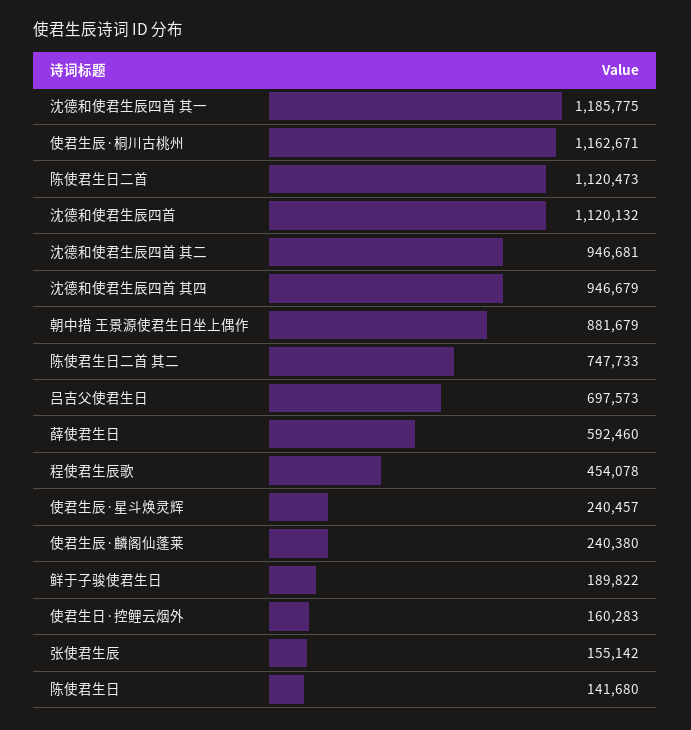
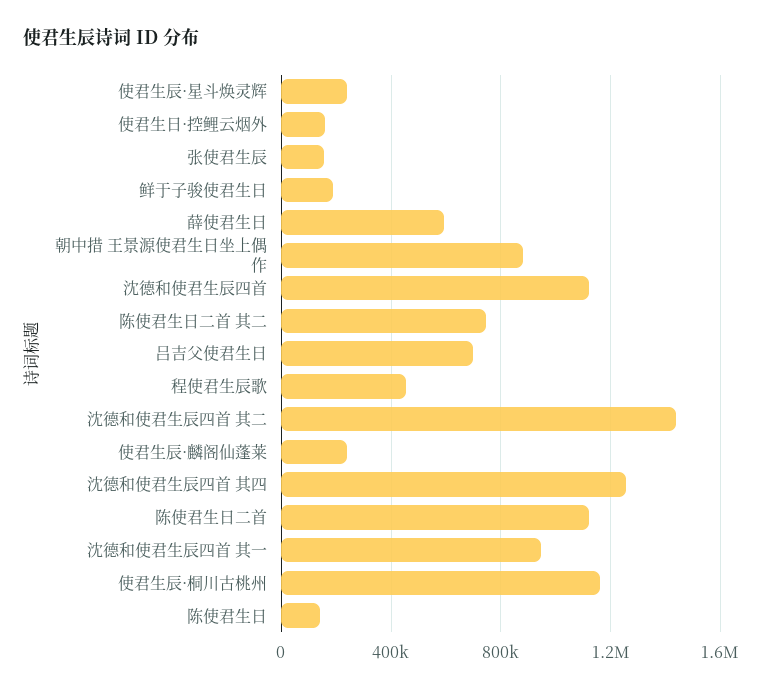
  {
-   "沈德和使君生辰四首 其一": 1185775,
+   "沈德和使君生辰四首 其一": 950000,
    "使君生辰·桐川古桃州": 1162671,
    "陈使君生日二首": 1120473,
    "沈德和使君生辰四首": 1120132,
-   "沈德和使君生辰四首 其二": 946681,
+   "沈德和使君生辰四首 其二": 1450000,
-   "沈德和使君生辰四首 其四": 946679,
+   "沈德和使君生辰四首 其四": 1250000,
    "朝中措 王景源使君生日坐上偶作": 881679,
    "陈使君生日二首 其二": 747733,
    "吕吉父使君生日": 697573,
    "薛使君生日": 592460,
    "程使君生辰歌": 454078,
    "使君生辰·星斗焕灵辉": 240457,
    "使君生辰·麟阁仙蓬莱": 240380,
    "鲜于子骏使君生日": 189822,
    "使君生日·控鲤云烟外": 160283,
    "张使君生辰": 155142,
    "陈使君生日": 141680
  }

